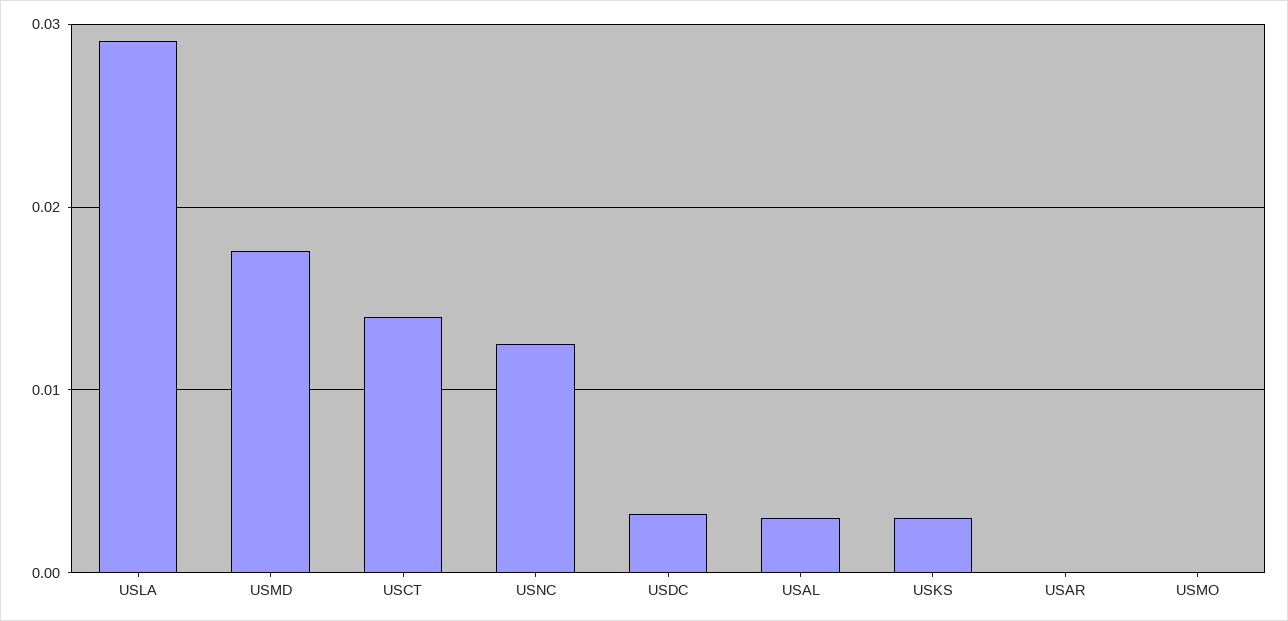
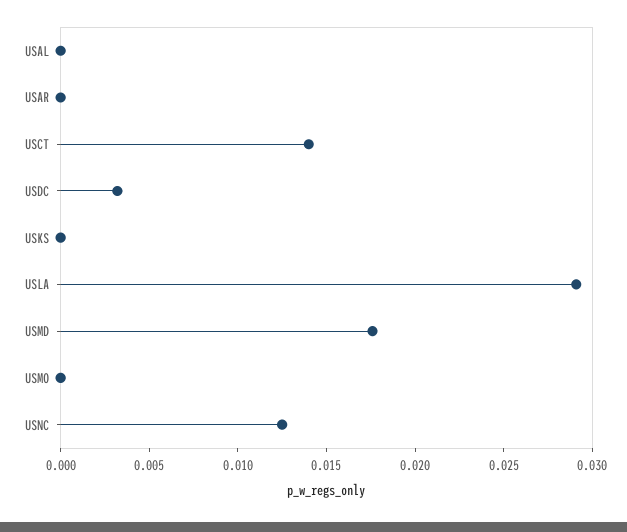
  {
    "USLA": 0.029,
    "USMD": 0.018,
    "USCT": 0.014,
    "USNC": 0.013,
    "USDC": 0.003,
-   "USAL": 0.003,
+   "USAL": 0,
-   "USKS": 0.003,
+   "USKS": 0,
    "USAR": 0,
    "USMO": 0
  }

